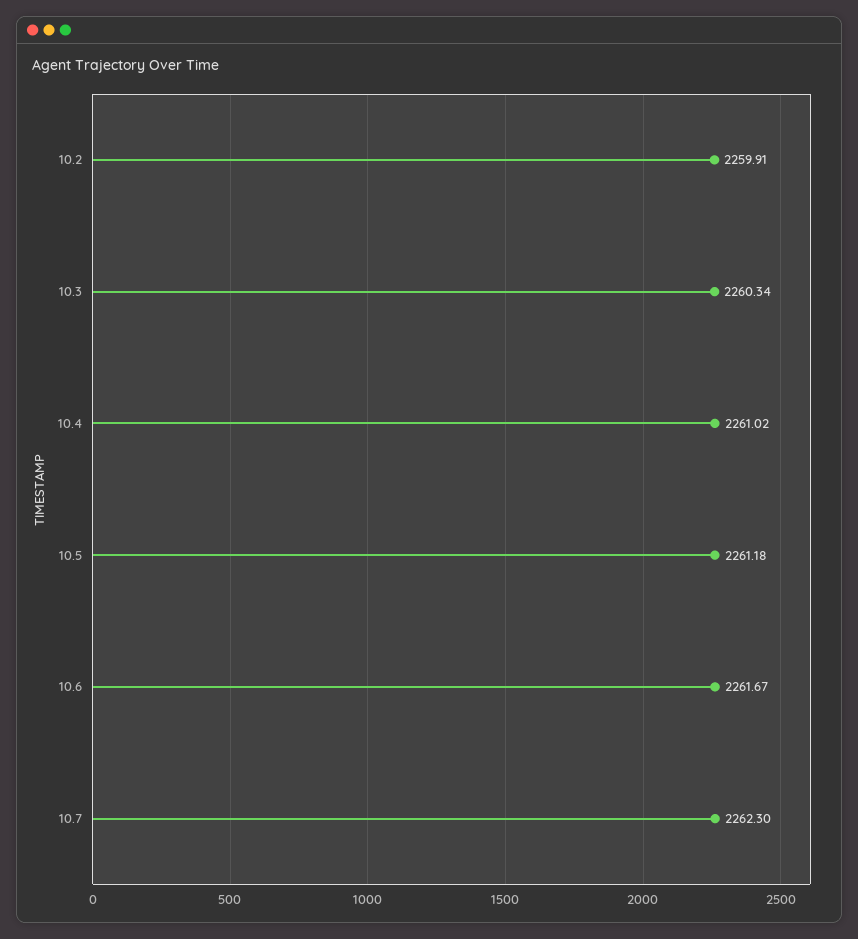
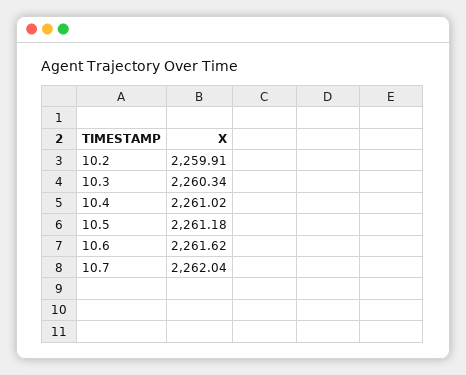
  {
    "10.2": 2259.91,
    "10.3": 2260.34,
    "10.4": 2261.02,
    "10.5": 2261.18,
-   "10.6": 2261.67,
+   "10.6": 2261.62,
-   "10.7": 2262.3
+   "10.7": 2262.04
  }

